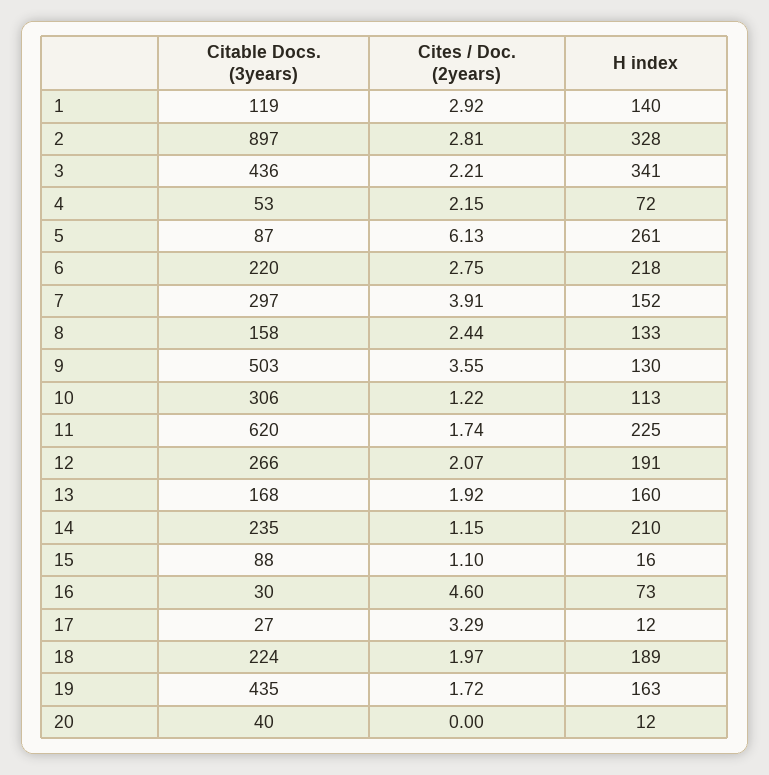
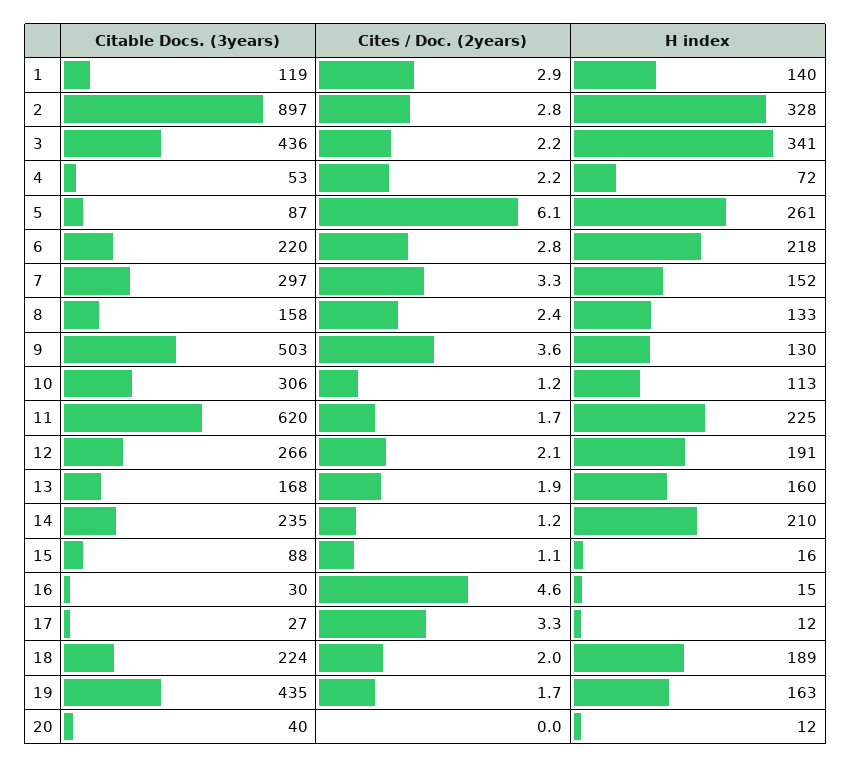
  {
    "Citable Docs. (3years)": {
      "1": 119,
      "2": 897,
      "3": 436,
      "4": 53,
      "5": 87,
      "6": 220,
      "7": 297,
      "8": 158,
      "9": 503,
      "10": 306,
      "11": 620,
      "12": 266,
      "13": 168,
      "14": 235,
      "15": 88,
      "16": 30,
      "17": 27,
      "18": 224,
      "19": 435,
      "20": 40
    },
    "Cites / Doc. (2years)": {
      "1": 2.92,
      "2": 2.81,
      "3": 2.21,
      "4": 2.15,
      "5": 6.13,
      "6": 2.75,
-     "7": 3.91,
+     "7": 3.3,
      "8": 2.44,
      "9": 3.55,
      "10": 1.22,
      "11": 1.74,
      "12": 2.07,
      "13": 1.92,
      "14": 1.15,
      "15": 1.1,
      "16": 4.6,
      "17": 3.29,
      "18": 1.97,
      "19": 1.72,
      "20": 0
    },
    "H index": {
      "1": 140,
      "2": 328,
      "3": 341,
      "4": 72,
      "5": 261,
      "6": 218,
      "7": 152,
      "8": 133,
      "9": 130,
      "10": 113,
      "11": 225,
      "12": 191,
      "13": 160,
      "14": 210,
      "15": 16,
-     "16": 73,
+     "16": 15,
      "17": 12,
      "18": 189,
      "19": 163,
      "20": 12
    }
  }

